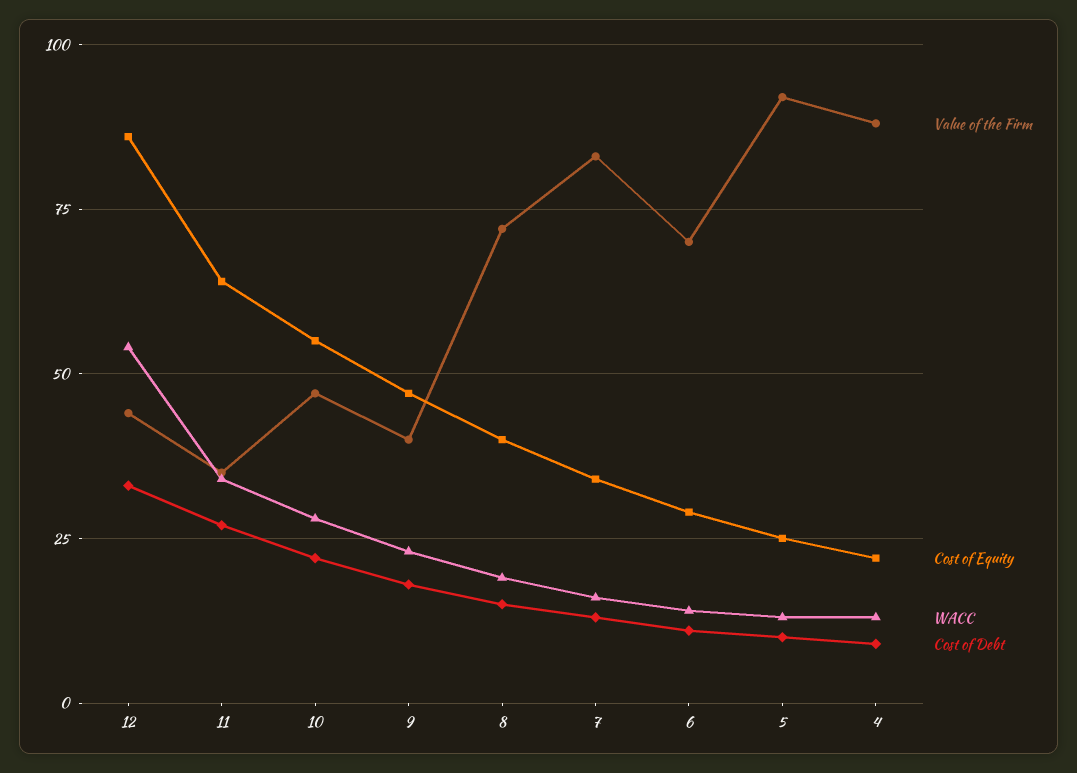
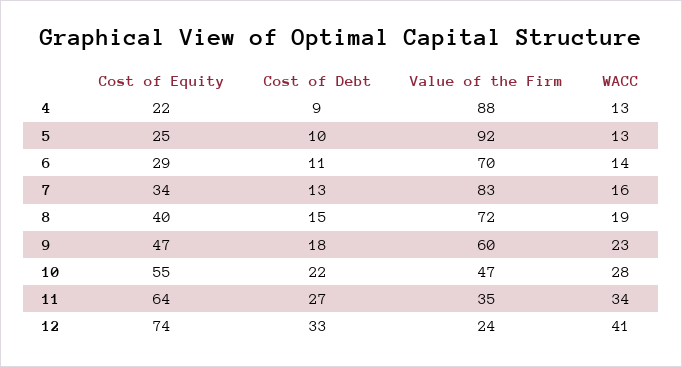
  {
    "Value of the Firm": {
-     "12": 45,
+     "12": 24,
      "11": 35,
      "10": 47,
-     "9": 40,
+     "9": 60,
      "8": 72,
      "7": 83,
      "6": 70,
      "5": 92,
      "4": 88
    },
    "Cost of Equity": {
-     "12": 85,
+     "12": 74,
      "11": 64,
      "10": 55,
      "9": 47,
      "8": 40,
      "7": 34,
      "6": 29,
      "5": 25,
      "4": 22
    },
    "WACC": {
-     "12": 55,
+     "12": 41,
      "11": 34,
      "10": 28,
      "9": 23,
      "8": 19,
      "7": 16,
      "6": 14,
      "5": 13,
      "4": 13
    },
    "Cost of Debt": {
      "12": 33,
      "11": 27,
      "10": 22,
      "9": 18,
      "8": 15,
      "7": 13,
      "6": 11,
      "5": 10,
      "4": 9
    }
  }

